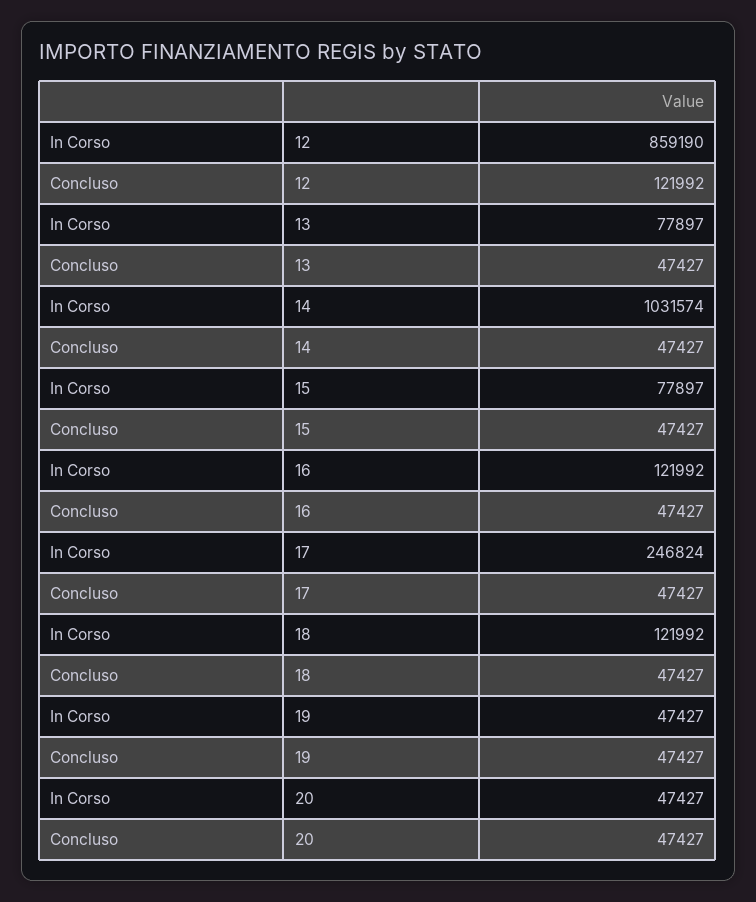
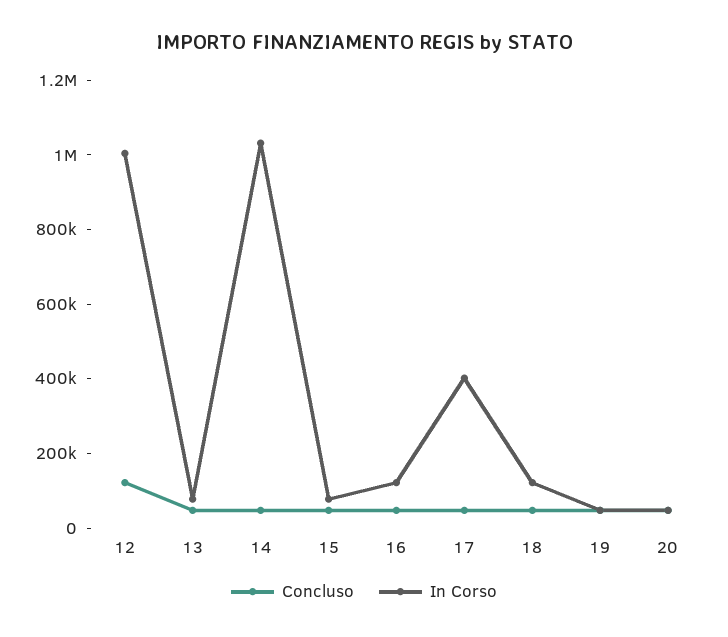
  {
    "In Corso": {
-     "12": 859190,
+     "12": 1000000,
      "13": 77897,
      "14": 1031574,
      "15": 77897,
      "16": 121992,
-     "17": 246824,
+     "17": 400000,
      "18": 121992,
      "19": 47427,
      "20": 47427
    },
    "Concluso": {
      "12": 121992,
      "13": 47427,
      "14": 47427,
      "15": 47427,
      "16": 47427,
      "17": 47427,
      "18": 47427,
      "19": 47427,
      "20": 47427
    }
  }

